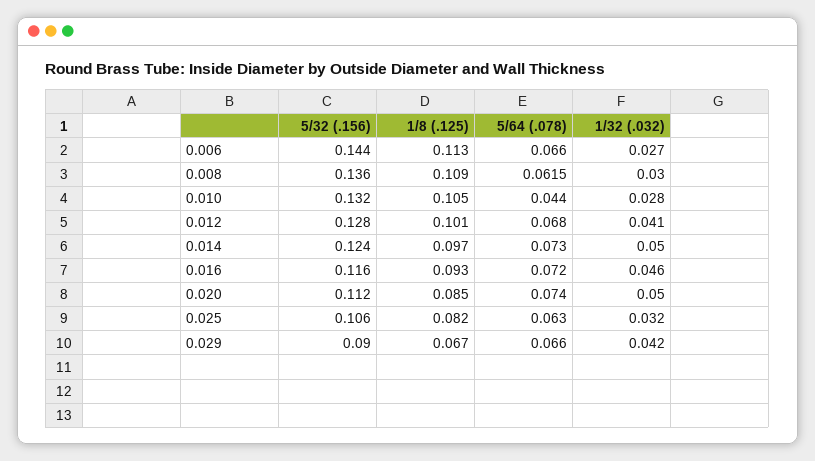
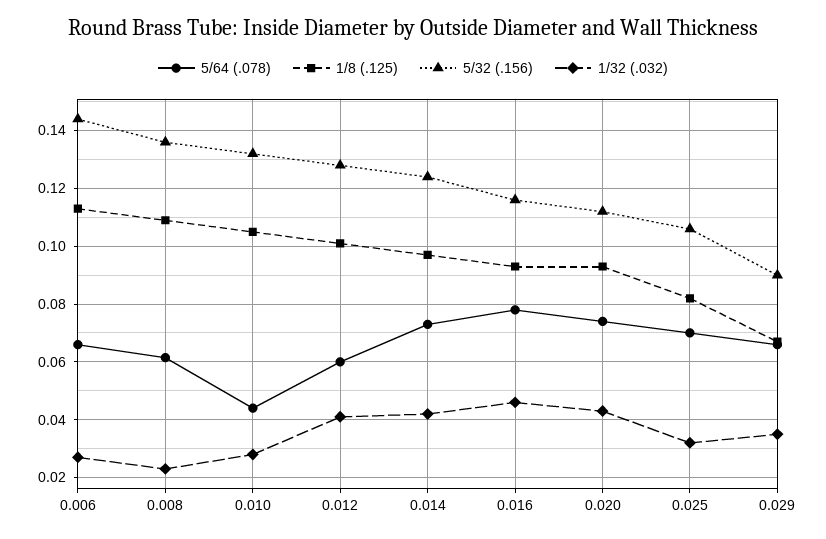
  {
    "5/32 (.156)": {
      "0.006": 0.144,
      "0.008": 0.136,
      "0.010": 0.132,
      "0.012": 0.128,
      "0.014": 0.124,
      "0.016": 0.116,
      "0.020": 0.112,
      "0.025": 0.106,
      "0.029": 0.09
    },
    "1/8 (.125)": {
      "0.006": 0.113,
      "0.008": 0.109,
      "0.010": 0.105,
      "0.012": 0.101,
      "0.014": 0.097,
      "0.016": 0.093,
-     "0.020": 0.085,
+     "0.020": 0.0925,
      "0.025": 0.082,
      "0.029": 0.067
    },
    "5/64 (.078)": {
      "0.006": 0.066,
      "0.008": 0.0615,
      "0.010": 0.044,
-     "0.012": 0.068,
+     "0.012": 0.06,
      "0.014": 0.073,
-     "0.016": 0.072,
+     "0.016": 0.0775,
      "0.020": 0.074,
-     "0.025": 0.063,
+     "0.025": 0.07,
      "0.029": 0.066
    },
    "1/32 (.032)": {
      "0.006": 0.027,
-     "0.008": 0.03,
+     "0.008": 0.0225,
      "0.010": 0.028,
      "0.012": 0.041,
-     "0.014": 0.05,
+     "0.014": 0.0425,
      "0.016": 0.046,
-     "0.020": 0.05,
+     "0.020": 0.0425,
      "0.025": 0.032,
-     "0.029": 0.042
+     "0.029": 0.035
    }
  }

